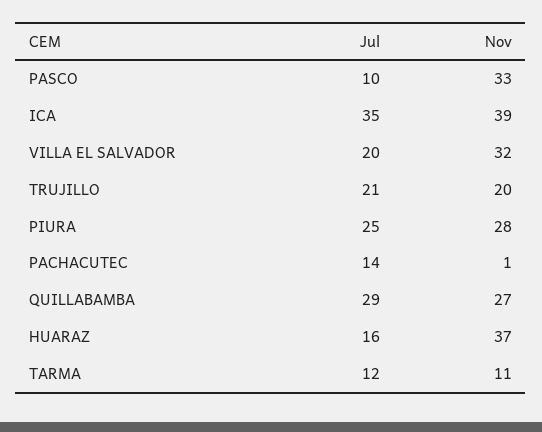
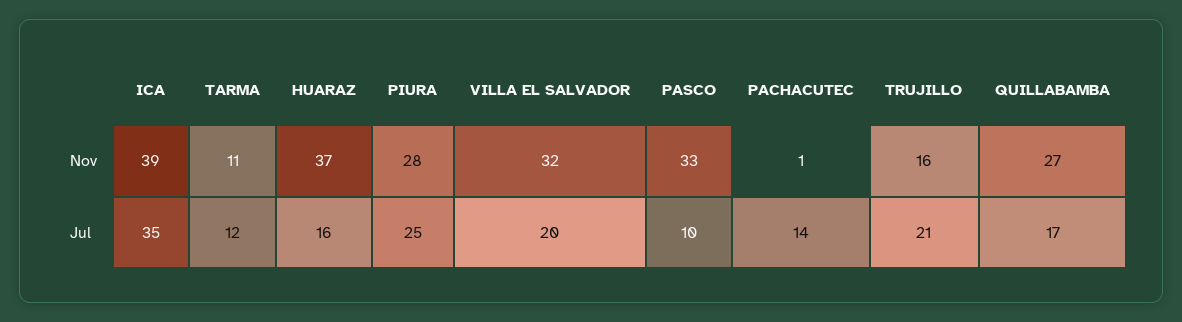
  {
    "Jul": {
      "PASCO": 10,
      "ICA": 35,
      "VILLA EL SALVADOR": 20,
      "TRUJILLO": 21,
      "PIURA": 25,
      "PACHACUTEC": 14,
-     "QUILLABAMBA": 29,
+     "QUILLABAMBA": 17,
      "HUARAZ": 16,
      "TARMA": 12
    },
    "Nov": {
      "PASCO": 33,
      "ICA": 39,
      "VILLA EL SALVADOR": 32,
-     "TRUJILLO": 20,
+     "TRUJILLO": 16,
      "PIURA": 28,
      "PACHACUTEC": 1,
      "QUILLABAMBA": 27,
      "HUARAZ": 37,
      "TARMA": 11
    }
  }

